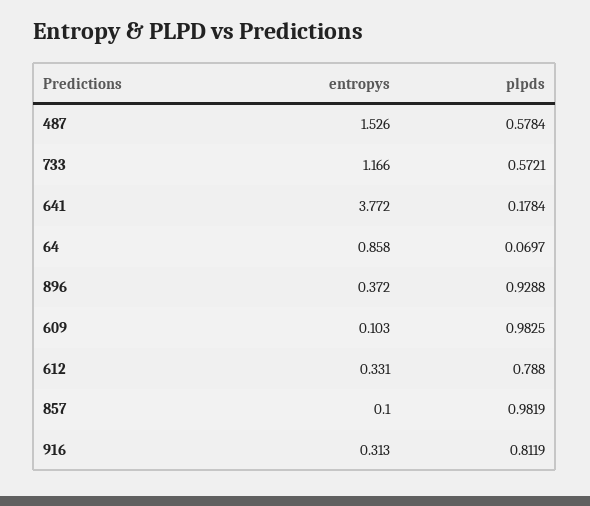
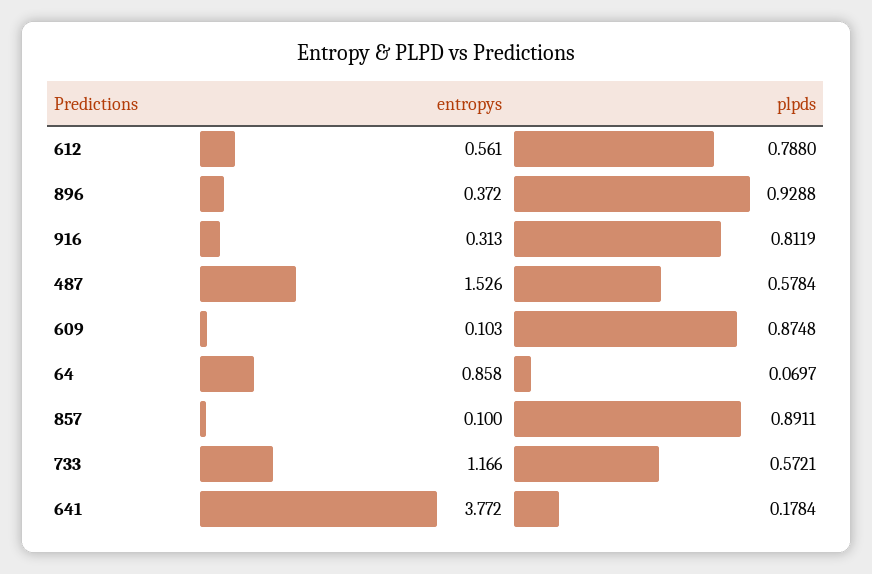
  {
    "entropys": {
      "487": 1.526,
      "733": 1.166,
      "641": 3.772,
      "64": 0.858,
      "896": 0.372,
      "609": 0.103,
-     "612": 0.331,
+     "612": 0.561,
      "857": 0.1,
      "916": 0.313
    },
    "plpds": {
      "487": 0.5784,
      "733": 0.5721,
      "641": 0.1784,
      "64": 0.0697,
      "896": 0.9288,
-     "609": 0.9825,
+     "609": 0.8748,
      "612": 0.788,
-     "857": 0.9819,
+     "857": 0.8911,
      "916": 0.8119
    }
  }

